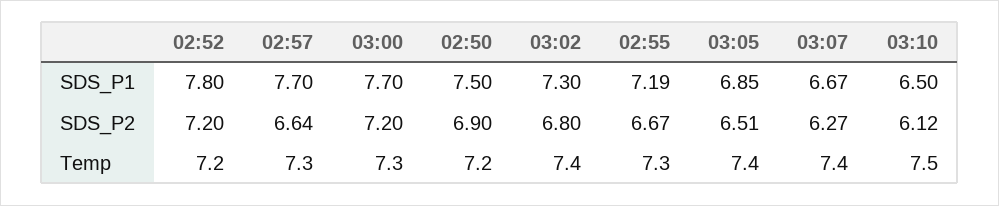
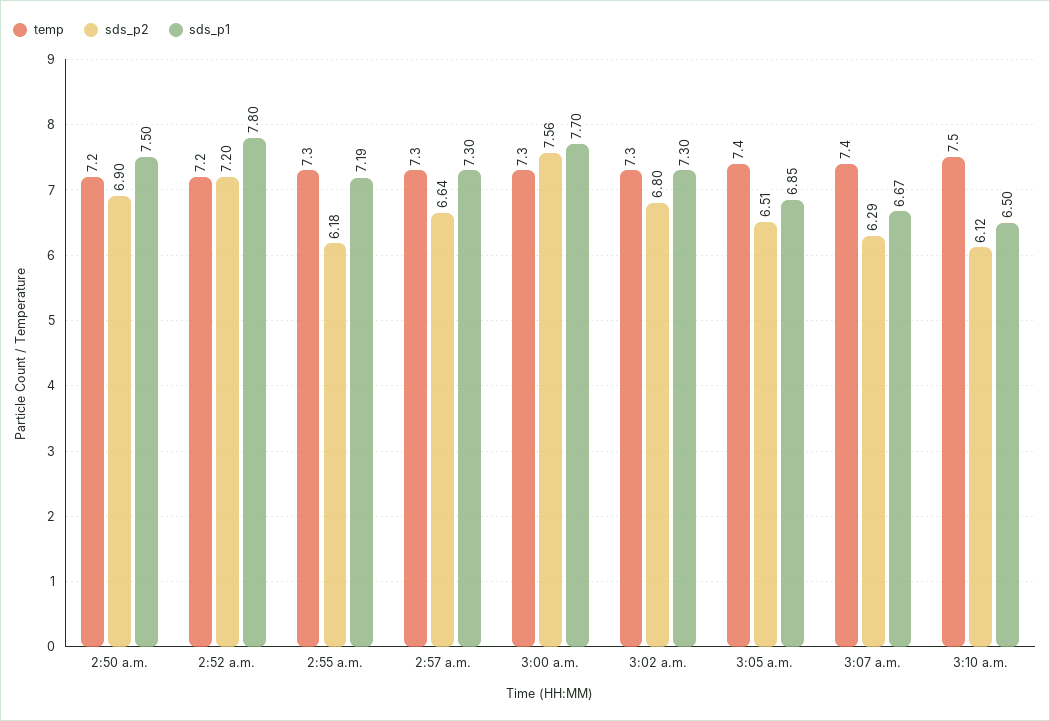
  {
    "SDS_P1": {
      "02:52": 7.8,
-     "02:57": 7.7,
+     "02:57": 7.3,
      "03:00": 7.7,
      "02:50": 7.5,
      "03:02": 7.3,
      "02:55": 7.19,
      "03:05": 6.85,
      "03:07": 6.67,
      "03:10": 6.5
    },
    "SDS_P2": {
      "02:52": 7.2,
      "02:57": 6.64,
-     "03:00": 7.2,
+     "03:00": 7.56,
      "02:50": 6.9,
      "03:02": 6.8,
-     "02:55": 6.67,
+     "02:55": 6.18,
      "03:05": 6.51,
-     "03:07": 6.27,
+     "03:07": 6.29,
      "03:10": 6.12
    },
    "Temp": {
      "02:52": 7.2,
      "02:57": 7.3,
      "03:00": 7.3,
      "02:50": 7.2,
-     "03:02": 7.4,
+     "03:02": 7.3,
      "02:55": 7.3,
      "03:05": 7.4,
      "03:07": 7.4,
      "03:10": 7.5
    }
  }

